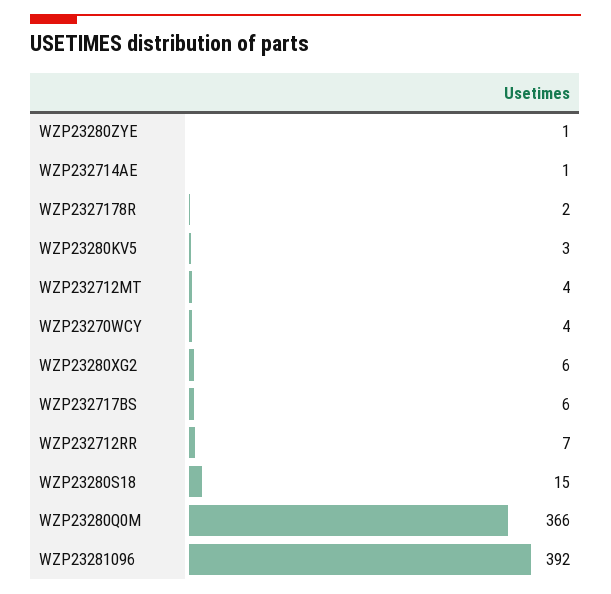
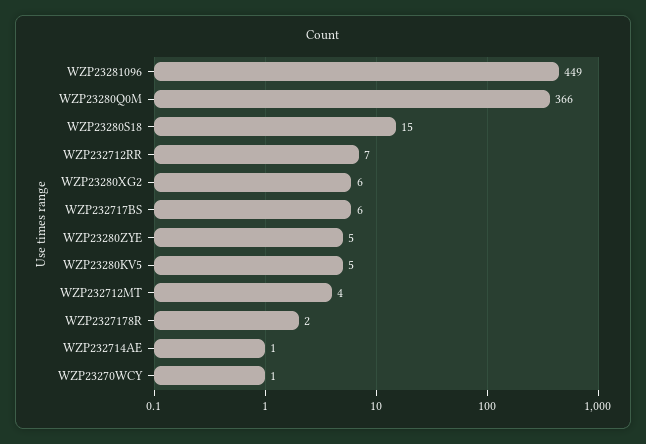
  {
-   "WZP23280ZYE": 1,
+   "WZP23280ZYE": 5,
    "WZP232714AE": 1,
    "WZP2327178R": 2,
-   "WZP23280KV5": 3,
+   "WZP23280KV5": 5,
    "WZP232712MT": 4,
-   "WZP23270WCY": 4,
+   "WZP23270WCY": 1,
    "WZP23280XG2": 6,
    "WZP232717BS": 6,
    "WZP232712RR": 7,
    "WZP23280S18": 15,
    "WZP23280Q0M": 366,
-   "WZP23281096": 392
+   "WZP23281096": 449
  }

